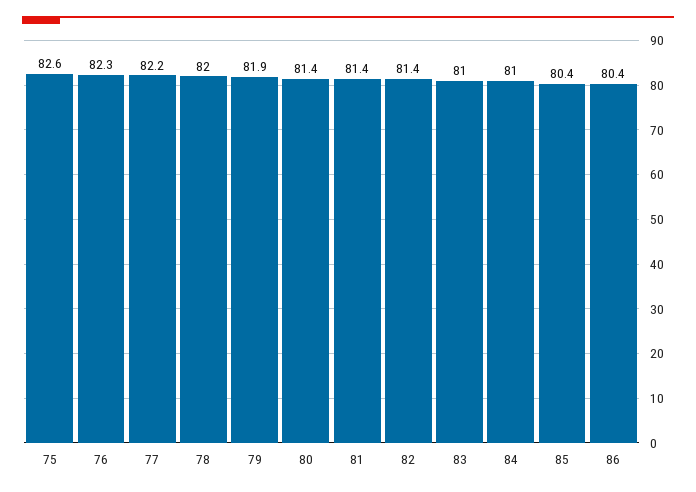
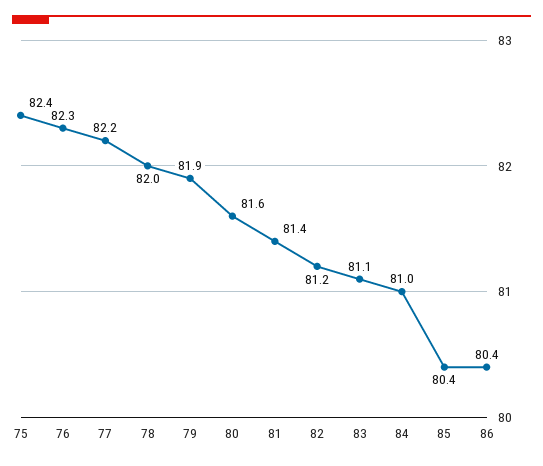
  {
-   "75": 82.6,
+   "75": 82.4,
    "76": 82.3,
    "77": 82.2,
    "78": 82,
    "79": 81.9,
-   "80": 81.4,
+   "80": 81.6,
    "81": 81.4,
-   "82": 81.4,
+   "82": 81.2,
-   "83": 81,
+   "83": 81.1,
    "84": 81,
    "85": 80.4,
    "86": 80.4
  }

